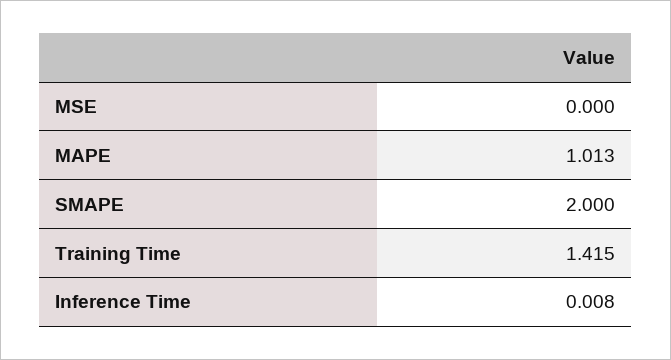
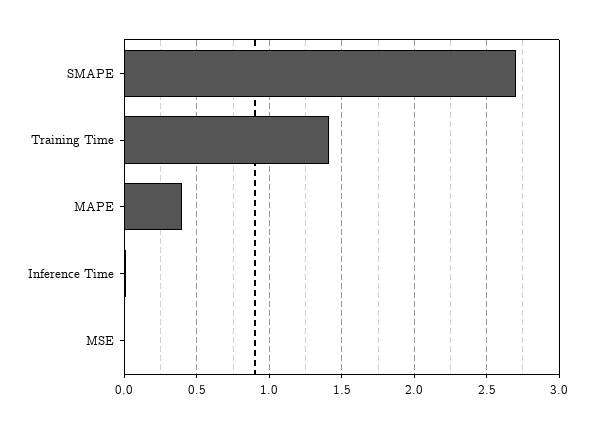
  {
    "MSE": 0,
-   "MAPE": 1.013,
+   "MAPE": 0.4,
-   "SMAPE": 2,
+   "SMAPE": 2.7,
    "Training Time": 1.415,
    "Inference Time": 0.008
  }

